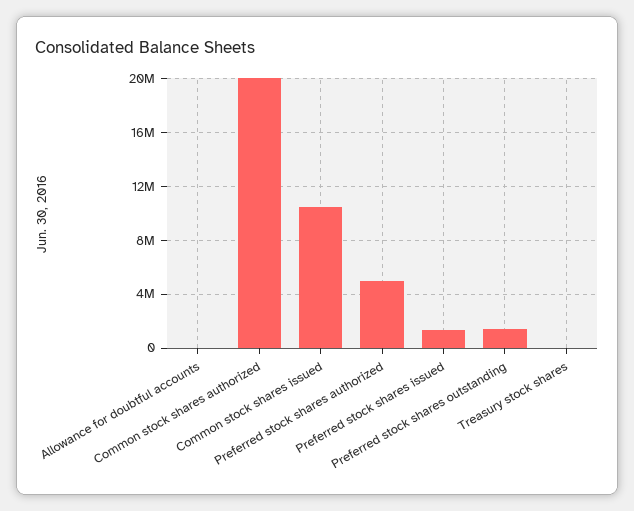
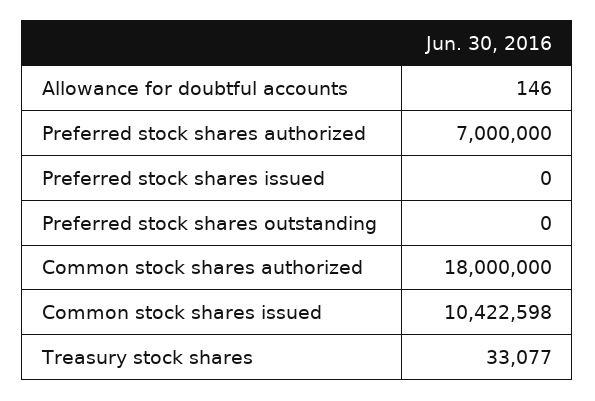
  {
    "Allowance for doubtful accounts": 146,
-   "Common stock shares authorized": 20000000,
+   "Common stock shares authorized": 18000000,
    "Common stock shares issued": 10422598,
-   "Preferred stock shares authorized": 5000000,
+   "Preferred stock shares authorized": 7000000,
-   "Preferred stock shares issued": 1500000,
+   "Preferred stock shares issued": 0,
-   "Preferred stock shares outstanding": 1500000,
+   "Preferred stock shares outstanding": 0,
    "Treasury stock shares": 33077
  }

